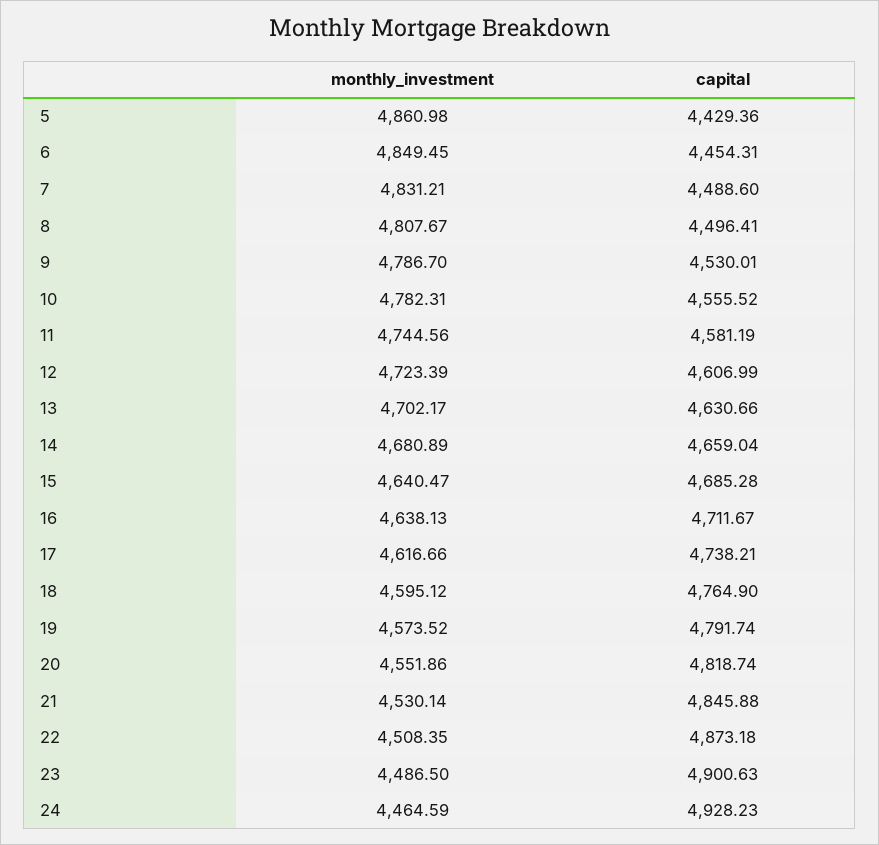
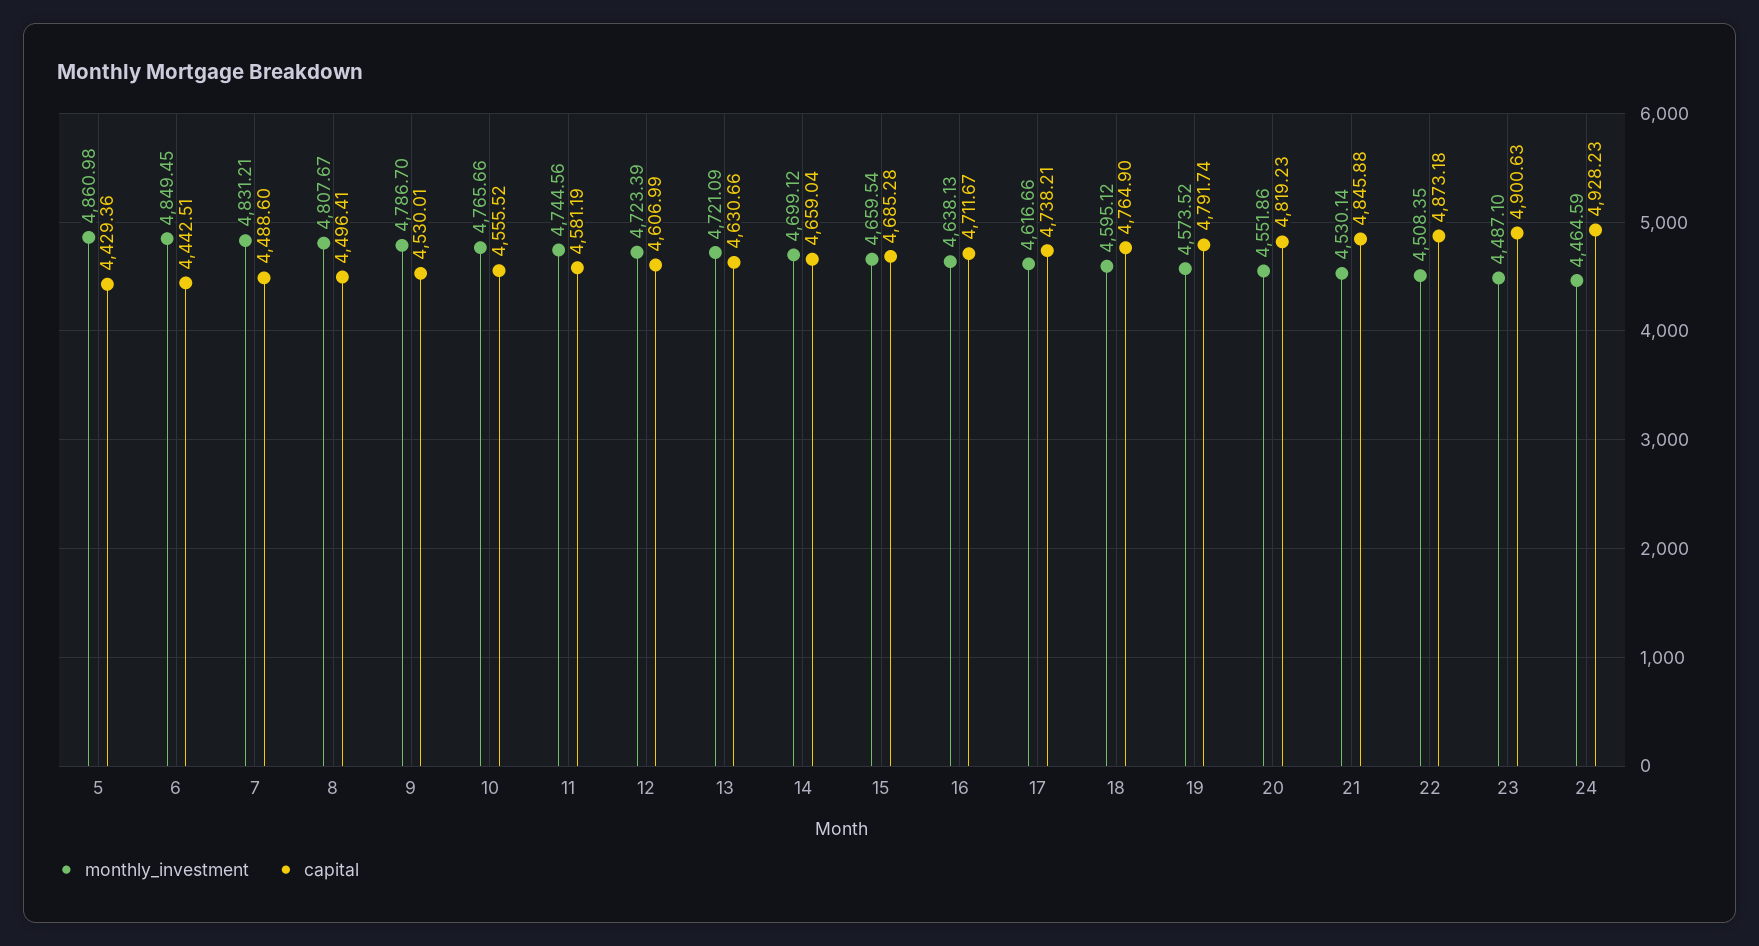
  {
    "monthly_investment": {
      "5": 4860.98,
      "6": 4849.45,
      "7": 4831.21,
      "8": 4807.67,
      "9": 4786.7,
-     "10": 4782.31,
+     "10": 4765.66,
      "11": 4744.56,
      "12": 4723.39,
-     "13": 4702.17,
+     "13": 4721.09,
-     "14": 4680.89,
+     "14": 4699.12,
-     "15": 4640.47,
+     "15": 4659.54,
      "16": 4638.13,
      "17": 4616.66,
      "18": 4595.12,
      "19": 4573.52,
      "20": 4551.86,
      "21": 4530.14,
      "22": 4508.35,
-     "23": 4486.5,
+     "23": 4487.1,
      "24": 4464.59
    },
    "capital": {
      "5": 4429.36,
-     "6": 4454.31,
+     "6": 4442.51,
      "7": 4488.6,
      "8": 4496.41,
      "9": 4530.01,
      "10": 4555.52,
      "11": 4581.19,
      "12": 4606.99,
      "13": 4630.66,
      "14": 4659.04,
      "15": 4685.28,
      "16": 4711.67,
      "17": 4738.21,
      "18": 4764.9,
      "19": 4791.74,
-     "20": 4818.74,
+     "20": 4819.23,
      "21": 4845.88,
      "22": 4873.18,
      "23": 4900.63,
      "24": 4928.23
    }
  }

